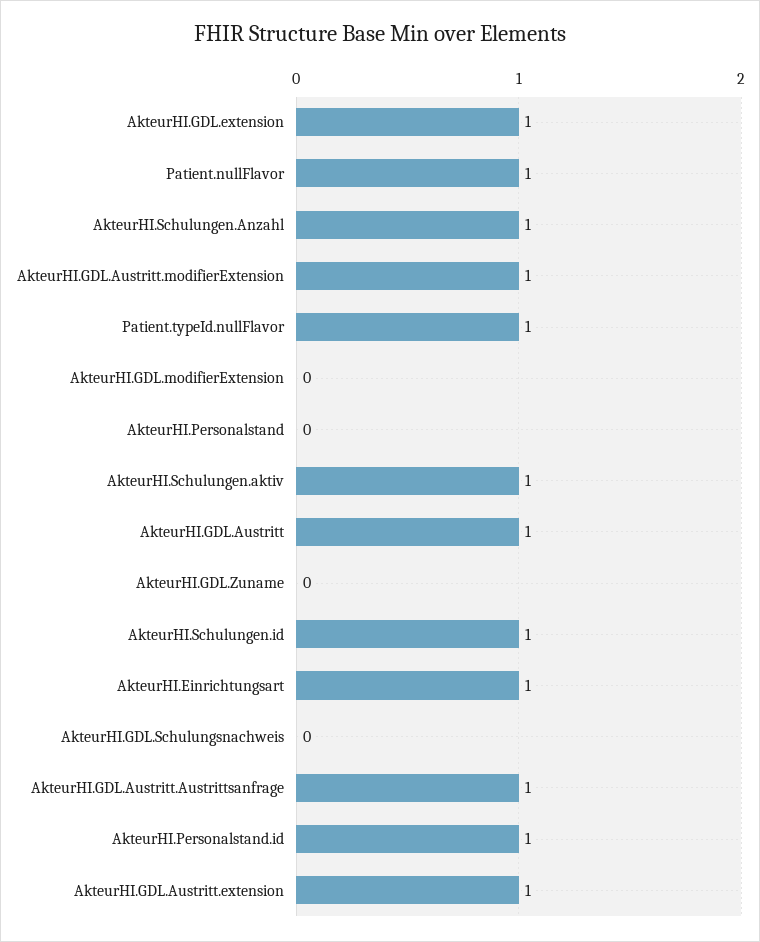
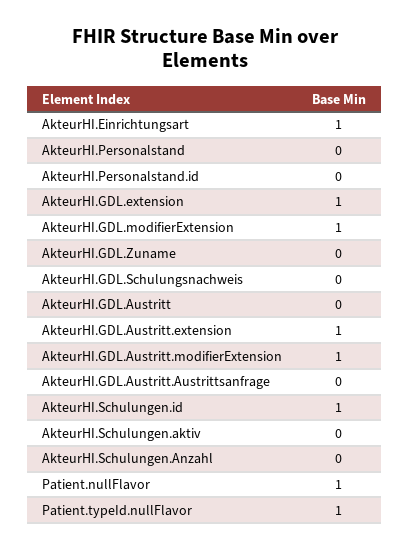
  {
    "AkteurHI.GDL.extension": 1,
    "Patient.nullFlavor": 1,
-   "AkteurHI.Schulungen.Anzahl": 1,
+   "AkteurHI.Schulungen.Anzahl": 0,
    "AkteurHI.GDL.Austritt.modifierExtension": 1,
    "Patient.typeId.nullFlavor": 1,
-   "AkteurHI.GDL.modifierExtension": 0,
+   "AkteurHI.GDL.modifierExtension": 1,
    "AkteurHI.Personalstand": 0,
-   "AkteurHI.Schulungen.aktiv": 1,
+   "AkteurHI.Schulungen.aktiv": 0,
-   "AkteurHI.GDL.Austritt": 1,
+   "AkteurHI.GDL.Austritt": 0,
    "AkteurHI.GDL.Zuname": 0,
    "AkteurHI.Schulungen.id": 1,
    "AkteurHI.Einrichtungsart": 1,
    "AkteurHI.GDL.Schulungsnachweis": 0,
-   "AkteurHI.GDL.Austritt.Austrittsanfrage": 1,
+   "AkteurHI.GDL.Austritt.Austrittsanfrage": 0,
-   "AkteurHI.Personalstand.id": 1,
+   "AkteurHI.Personalstand.id": 0,
    "AkteurHI.GDL.Austritt.extension": 1
  }

